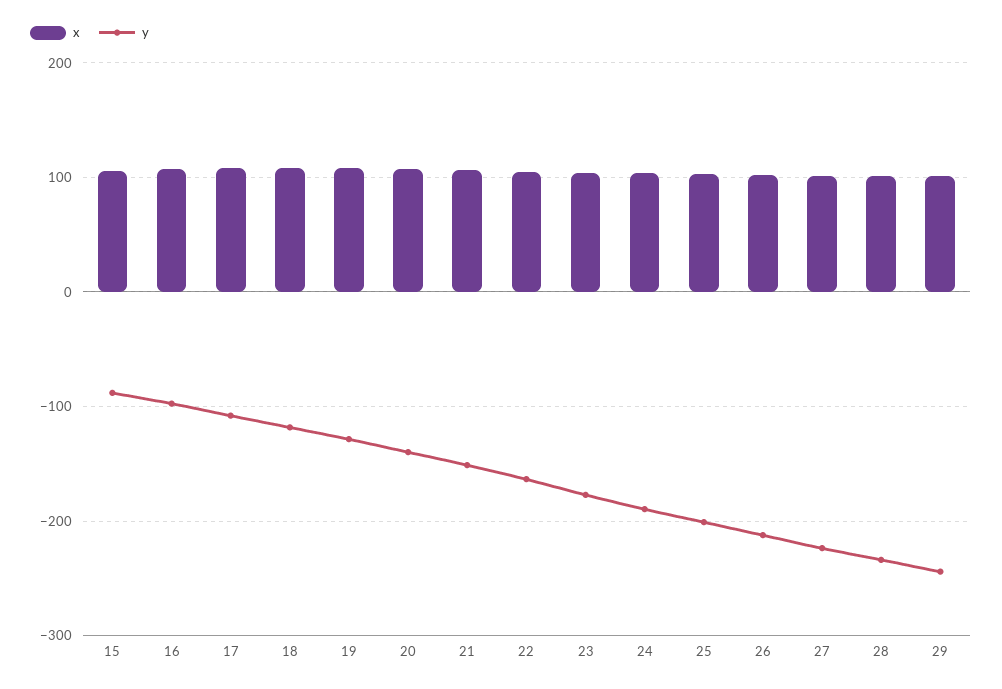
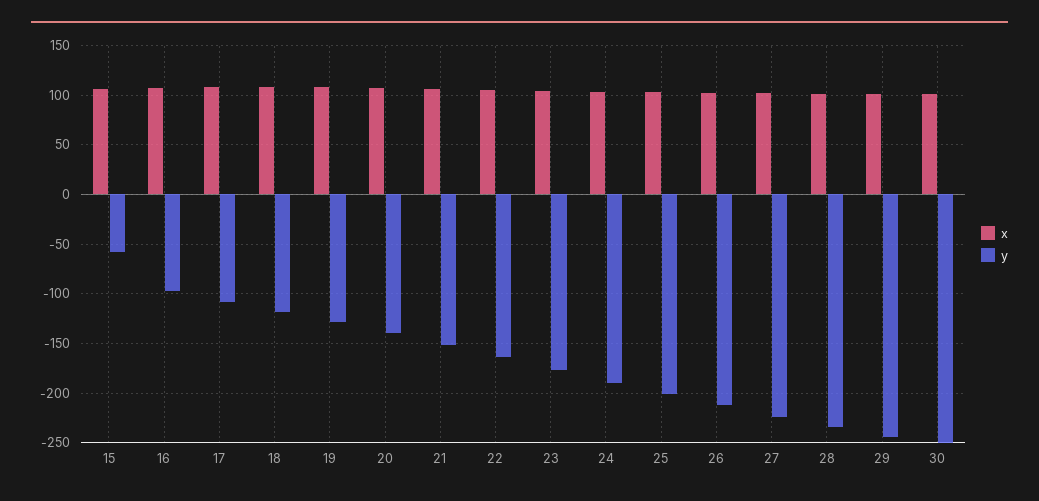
  {
    "x": {
      "15": 110,
      "16": 110,
      "17": 110,
      "18": 110,
      "19": 110,
      "20": 110,
      "21": 110,
      "22": 110,
      "23": 100,
      "24": 100,
      "25": 100,
      "26": 100,
      "27": 100,
      "28": 100,
-     "29": 100
+     "29": 100,
+     "30": 100
    },
    "y": {
-     "15": -90,
+     "15": -60,
      "16": -100,
      "17": -110,
      "18": -120,
      "19": -130,
      "20": -140,
      "21": -150,
      "22": -160,
      "23": -180,
      "24": -190,
      "25": -200,
      "26": -210,
      "27": -220,
      "28": -230,
-     "29": -240
+     "29": -240,
+     "30": -250
    }
  }

